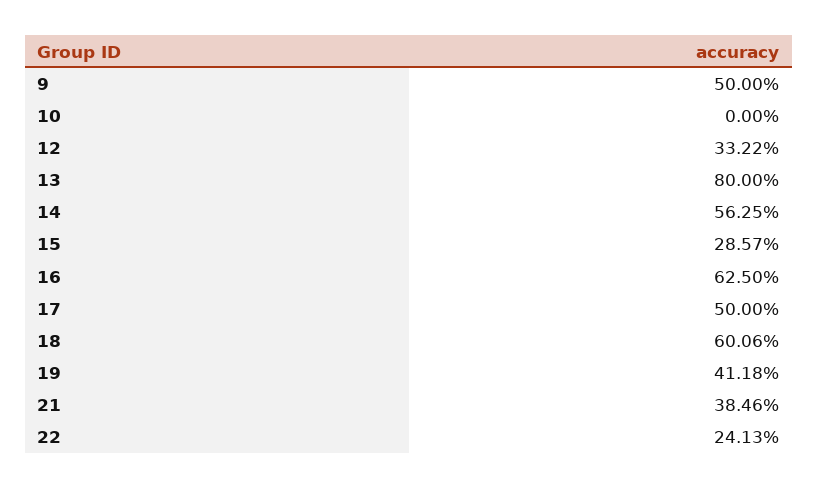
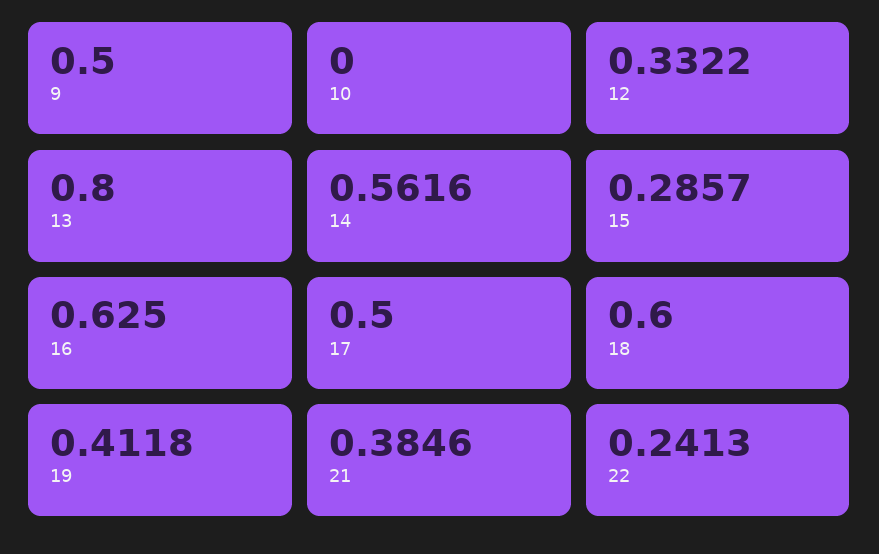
  {
    "9": 0.5,
    "10": 0,
    "12": 0.3322,
    "13": 0.8,
-   "14": 0.5625,
+   "14": 0.5616,
    "15": 0.2857,
    "16": 0.625,
    "17": 0.5,
-   "18": 0.6006,
+   "18": 0.6,
    "19": 0.4118,
    "21": 0.3846,
    "22": 0.2413
  }

